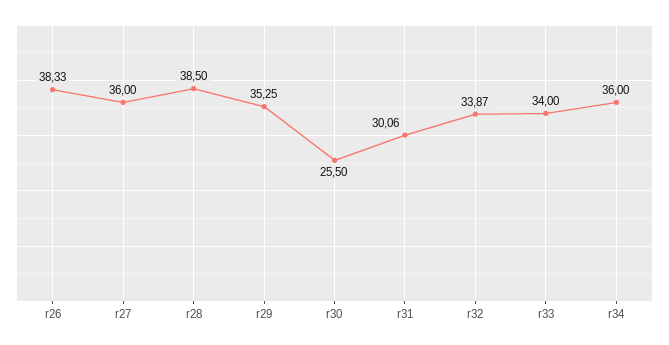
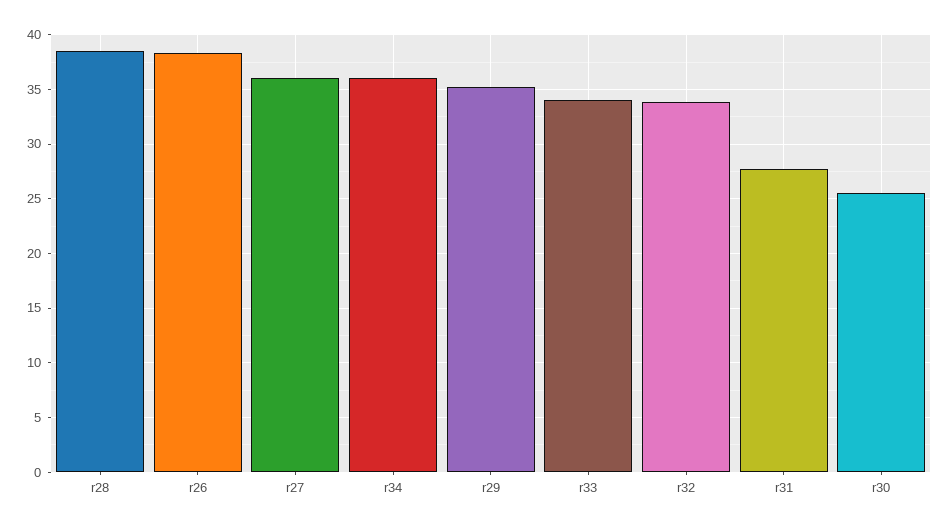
  {
    "r26": 38.33,
    "r27": 36,
    "r28": 38.5,
    "r29": 35.25,
    "r30": 25.5,
-   "r31": 30.06,
+   "r31": 28,
    "r32": 33.87,
    "r33": 34,
    "r34": 36
  }

